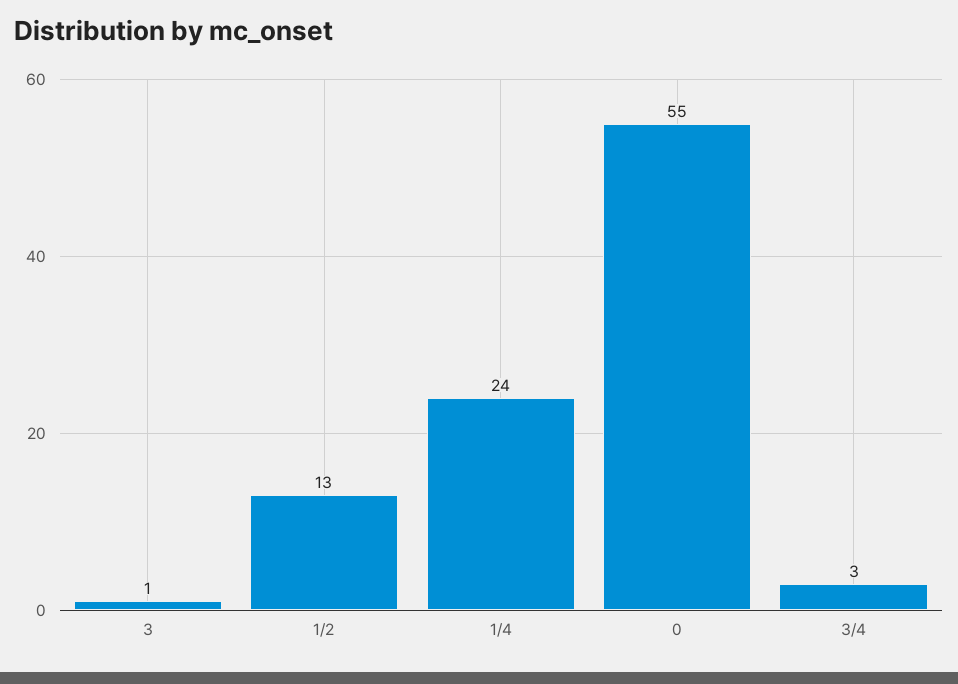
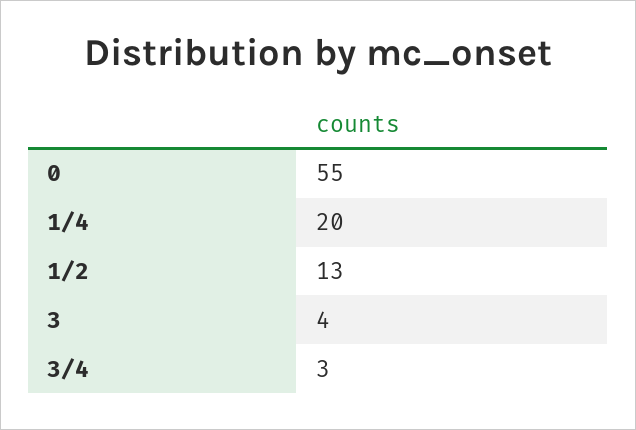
  {
-   "3": 1,
+   "3": 4,
    "1/2": 13,
-   "1/4": 24,
+   "1/4": 20,
    "0": 55,
    "3/4": 3
  }

